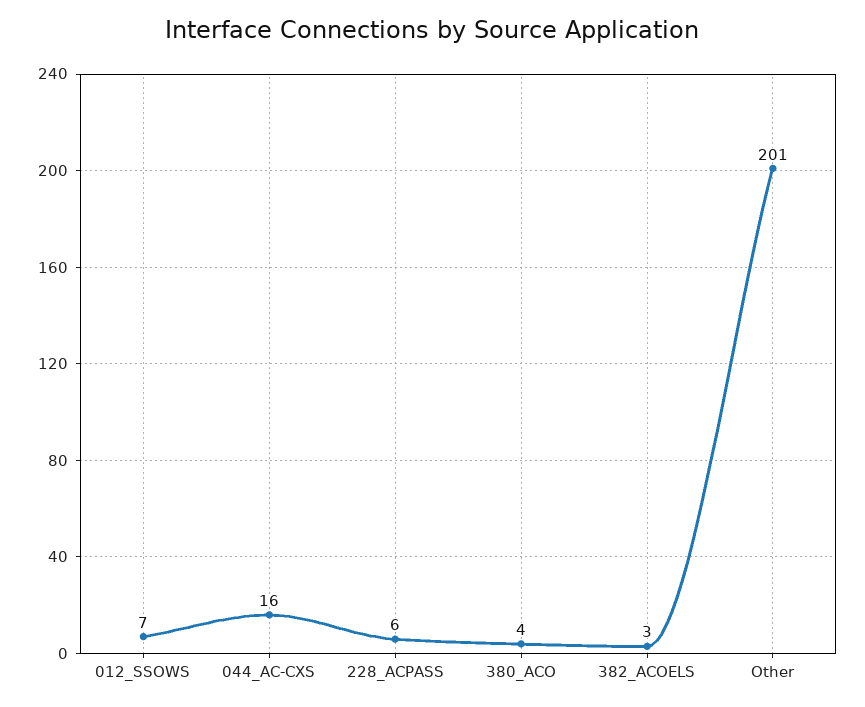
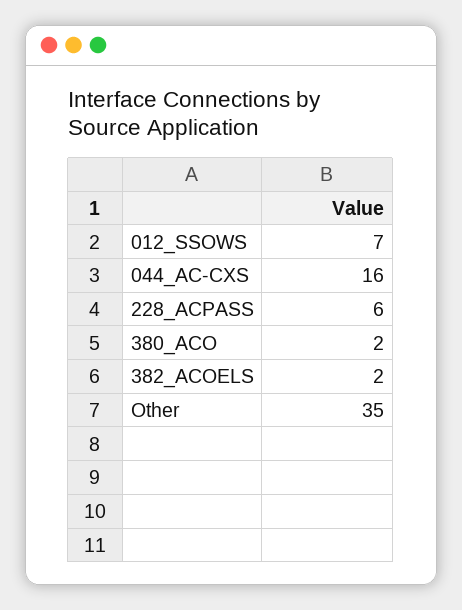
  {
    "012_SSOWS": 7,
    "044_AC-CXS": 16,
    "228_ACPASS": 6,
-   "380_ACO": 4,
+   "380_ACO": 2,
-   "382_ACOELS": 3,
+   "382_ACOELS": 2,
-   "Other": 201
+   "Other": 35
  }

